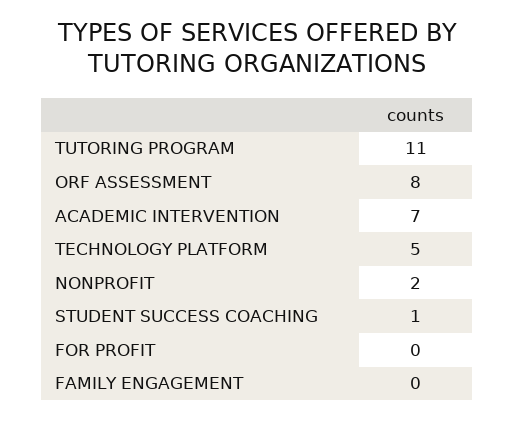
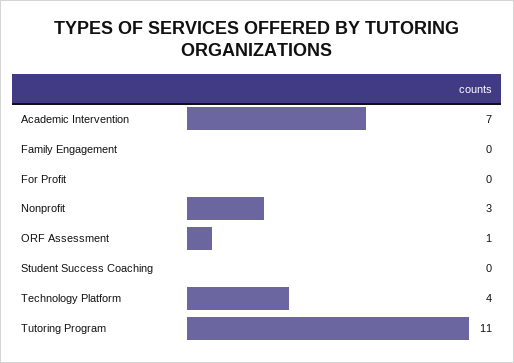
  {
    "TUTORING PROGRAM": 11,
-   "ORF ASSESSMENT": 8,
+   "ORF ASSESSMENT": 1,
    "ACADEMIC INTERVENTION": 7,
-   "TECHNOLOGY PLATFORM": 5,
+   "TECHNOLOGY PLATFORM": 4,
-   "NONPROFIT": 2,
+   "NONPROFIT": 3,
-   "STUDENT SUCCESS COACHING": 1,
+   "STUDENT SUCCESS COACHING": 0,
    "FOR PROFIT": 0,
    "FAMILY ENGAGEMENT": 0
  }

